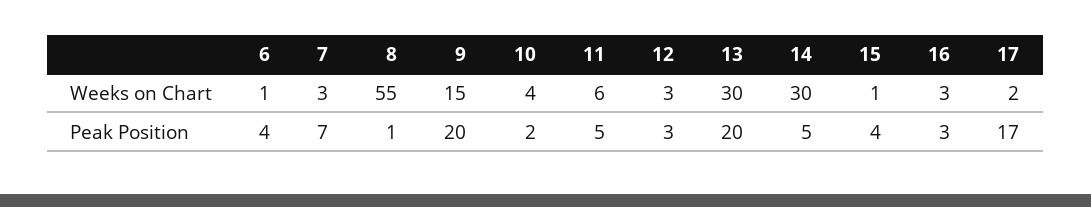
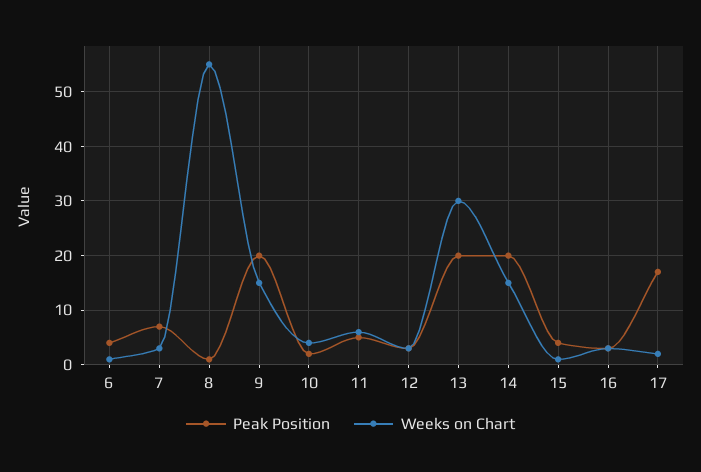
  {
    "Weeks on Chart": {
      "6": 1,
      "7": 3,
      "8": 55,
      "9": 15,
      "10": 4,
      "11": 6,
      "12": 3,
      "13": 30,
-     "14": 30,
+     "14": 15,
      "15": 1,
      "16": 3,
      "17": 2
    },
    "Peak Position": {
      "6": 4,
      "7": 7,
      "8": 1,
      "9": 20,
      "10": 2,
      "11": 5,
      "12": 3,
      "13": 20,
-     "14": 5,
+     "14": 20,
      "15": 4,
      "16": 3,
      "17": 17
    }
  }

